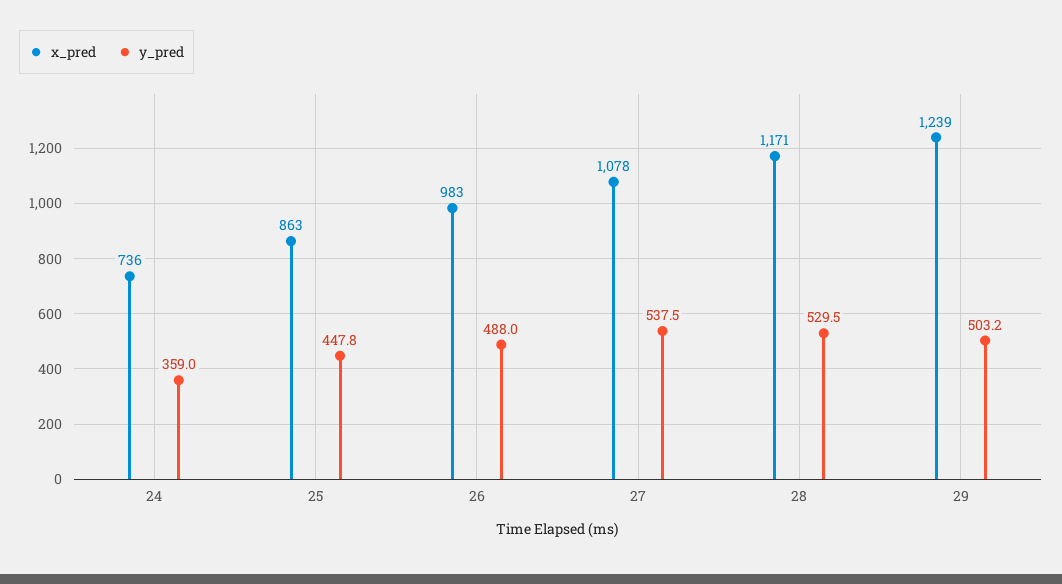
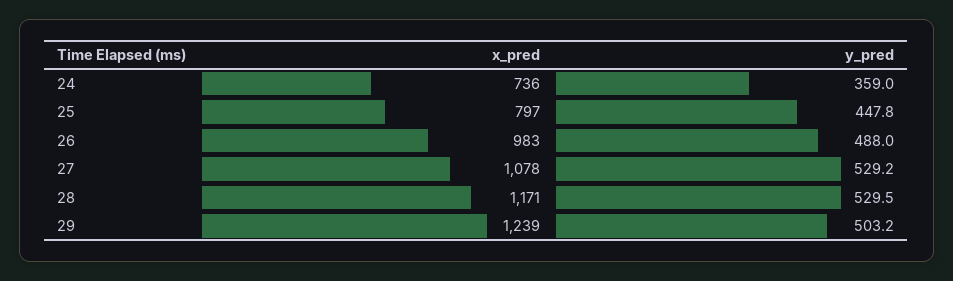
  {
    "x_pred": {
      "24": 736,
-     "25": 863,
+     "25": 797,
      "26": 983,
      "27": 1078,
      "28": 1171,
      "29": 1239
    },
    "y_pred": {
      "24": 359,
      "25": 447.8,
      "26": 488,
-     "27": 537.5,
+     "27": 529.2,
      "28": 529.5,
      "29": 503.2
    }
  }

